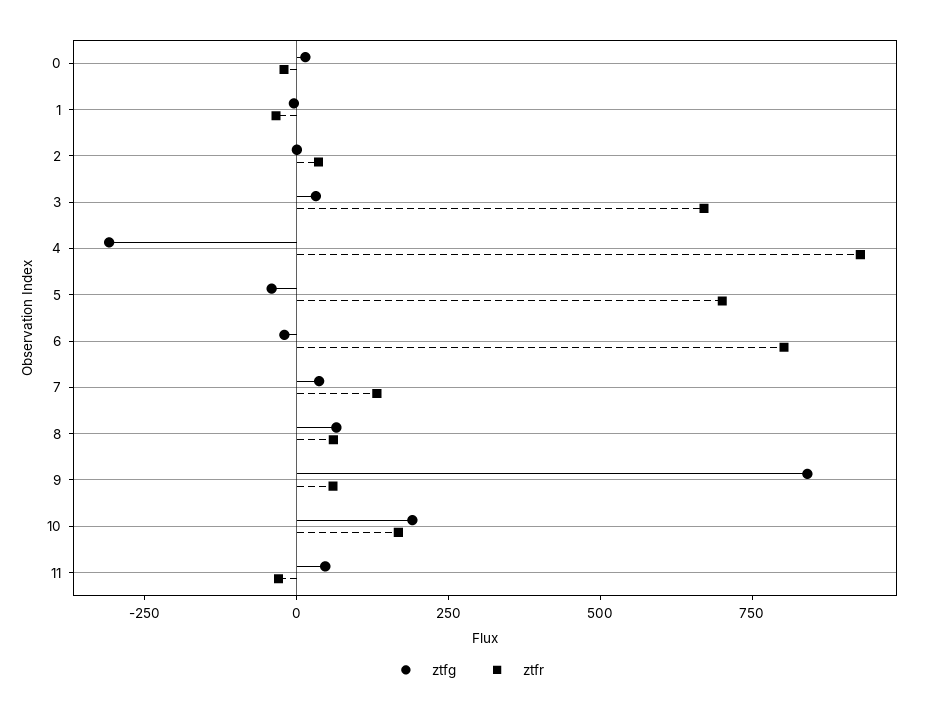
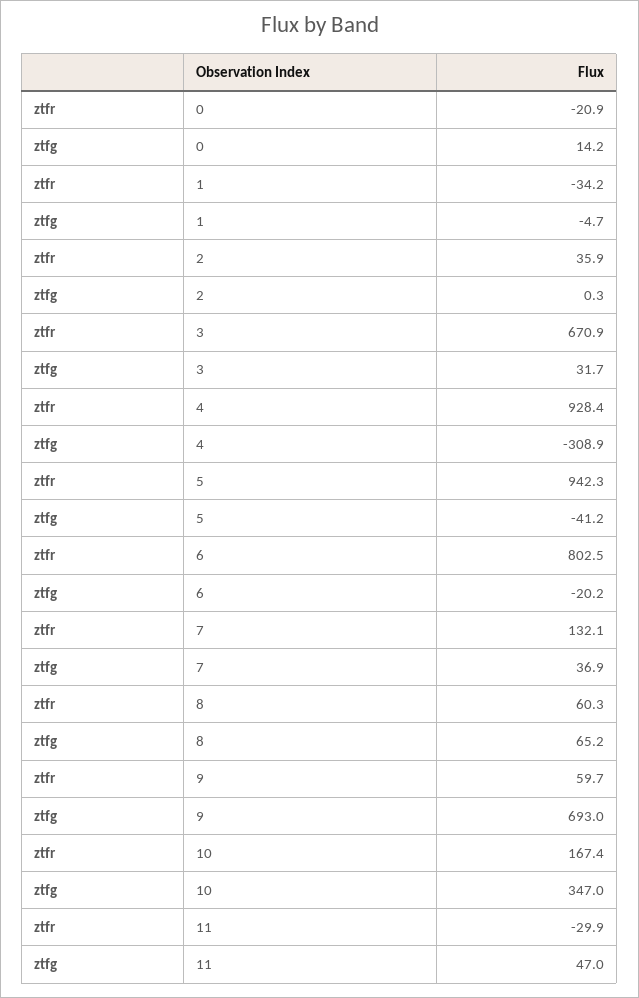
  {
    "ztfg": {
      "0": 14.2,
      "1": -4.7,
      "2": 0.3,
      "3": 31.7,
      "4": -308.9,
      "5": -41.2,
      "6": -20.2,
      "7": 36.9,
      "8": 65.2,
-     "9": 850,
+     "9": 693,
-     "10": 200,
+     "10": 347,
      "11": 47
    },
    "ztfr": {
      "0": -20.9,
      "1": -34.2,
      "2": 35.9,
      "3": 670.9,
      "4": 928.4,
-     "5": 700,
+     "5": 942.3,
      "6": 802.5,
      "7": 132.1,
      "8": 60.3,
      "9": 59.7,
      "10": 167.4,
      "11": -29.9
    }
  }

